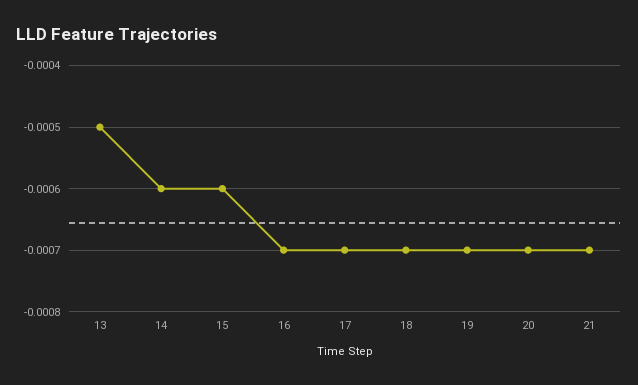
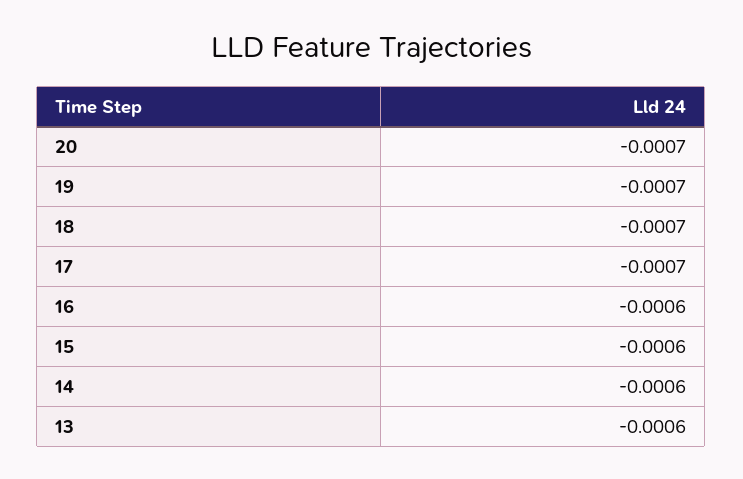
  {
-   "13": -0.0005,
+   "13": -0.0006,
    "14": -0.0006,
    "15": -0.0006,
-   "16": -0.0007,
+   "16": -0.0006,
    "17": -0.0007,
    "18": -0.0007,
    "19": -0.0007,
-   "20": -0.0007,
+   "20": -0.0007
-   "21": -0.0007
  }

